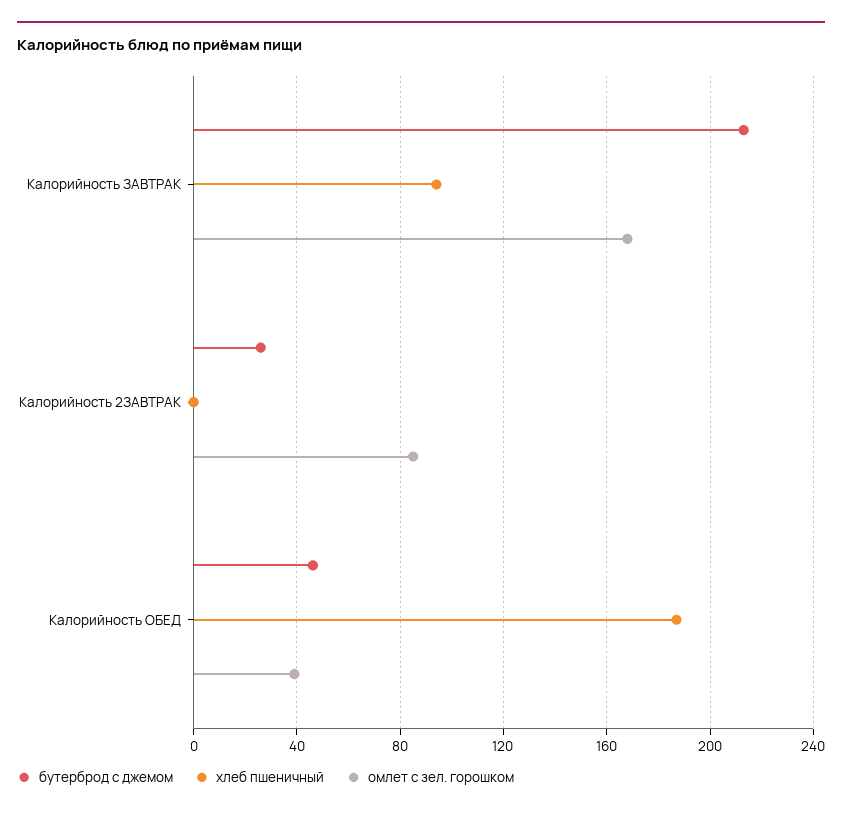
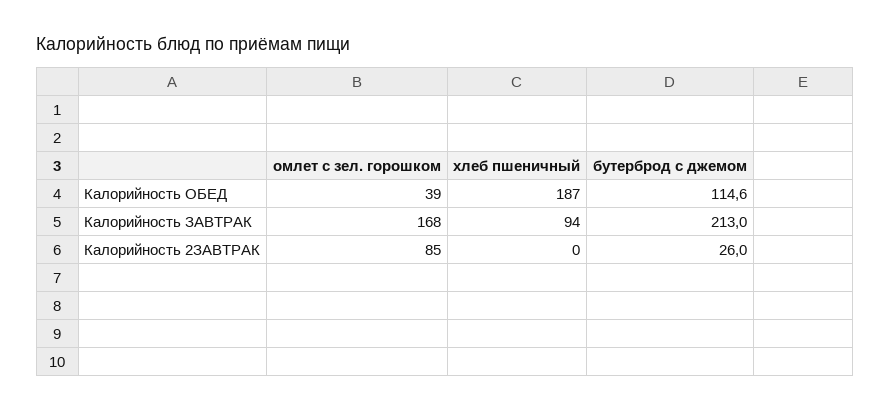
  {
    "бутерброд с джемом": {
      "Калорийность ЗАВТРАК": 213,
      "Калорийность 2ЗАВТРАК": 26,
-     "Калорийность ОБЕД": 45
+     "Калорийность ОБЕД": 114.6
    },
    "хлеб пшеничный": {
      "Калорийность ЗАВТРАК": 94,
      "Калорийность 2ЗАВТРАК": 0,
      "Калорийность ОБЕД": 187
    },
    "омлет с зел. горошком": {
      "Калорийность ЗАВТРАК": 168,
      "Калорийность 2ЗАВТРАК": 85,
      "Калорийность ОБЕД": 39
    }
  }

